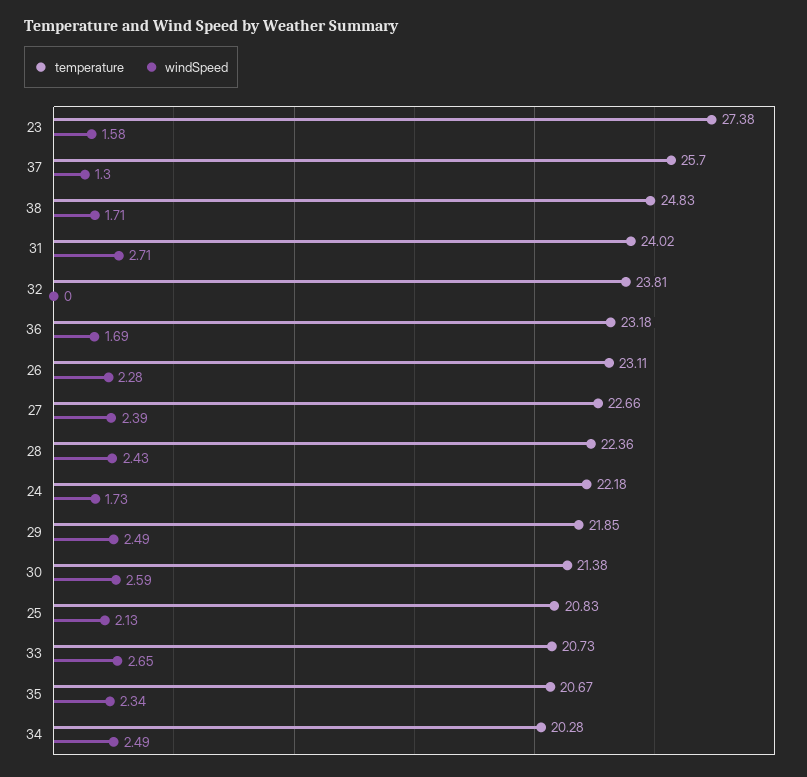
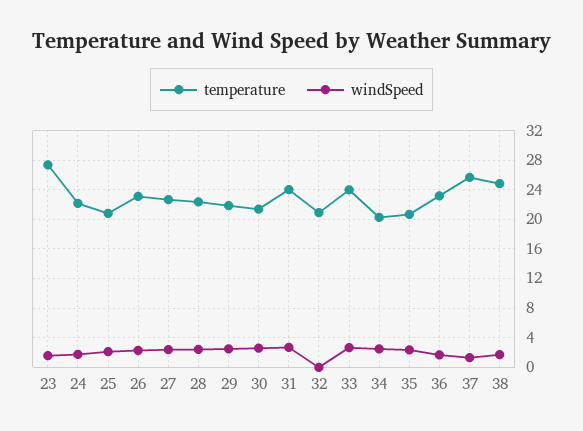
  {
    "temperature": {
      "23": 27.38,
      "37": 25.7,
      "38": 24.83,
      "31": 24.02,
-     "32": 23.81,
+     "32": 21,
      "36": 23.18,
      "26": 23.11,
      "27": 22.66,
      "28": 22.36,
      "24": 22.18,
      "29": 21.85,
      "30": 21.38,
      "25": 20.83,
-     "33": 20.73,
+     "33": 24,
      "35": 20.67,
      "34": 20.28
    },
    "windSpeed": {
      "23": 1.58,
      "37": 1.3,
      "38": 1.71,
      "31": 2.71,
      "32": 0,
      "36": 1.69,
      "26": 2.28,
      "27": 2.39,
      "28": 2.43,
      "24": 1.73,
      "29": 2.49,
      "30": 2.59,
      "25": 2.13,
      "33": 2.65,
      "35": 2.34,
      "34": 2.49
    }
  }

